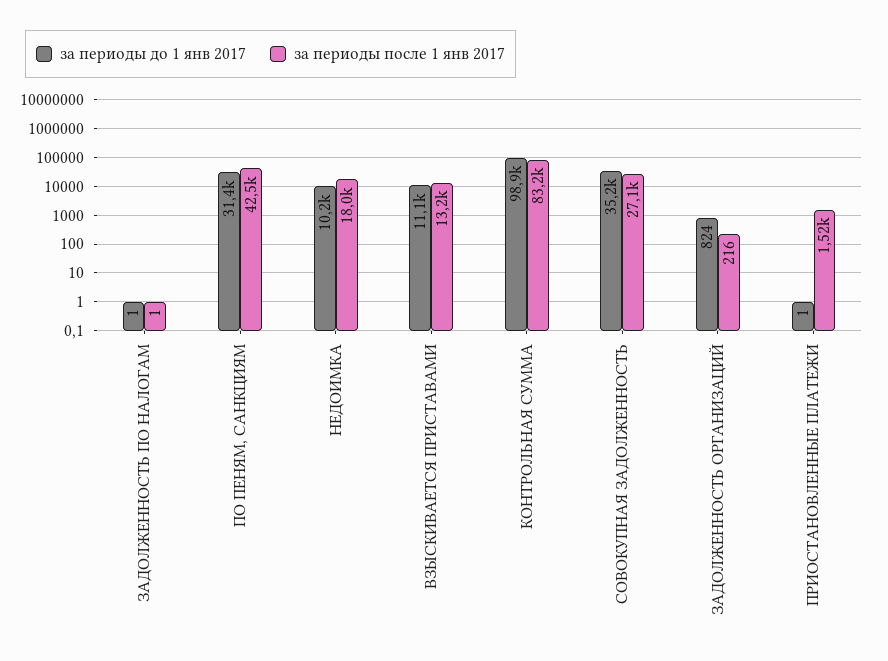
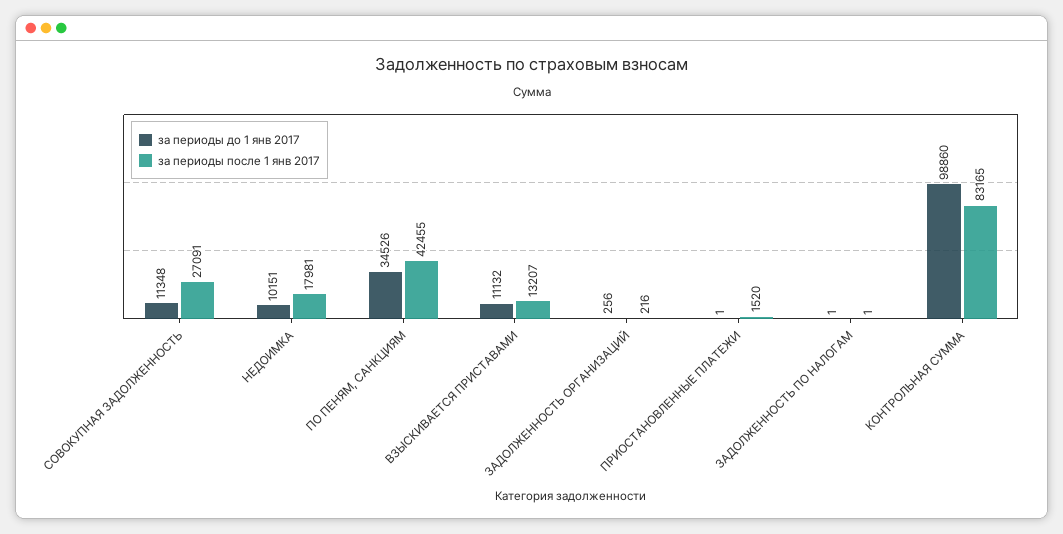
  {
    "за периоды до 1 янв 2017": {
      "ЗАДОЛЖЕННОСТЬ ПО НАЛОГАМ": 1,
-     "ПО ПЕНЯМ, САНКЦИЯМ": 31400,
+     "ПО ПЕНЯМ, САНКЦИЯМ": 34526,
      "НЕДОИМКА": 10151,
      "ВЗЫСКИВАЕТСЯ ПРИСТАВАМИ": 11132,
      "КОНТРОЛЬНАЯ СУММА": 98860,
-     "СОВОКУПНАЯ ЗАДОЛЖЕННОСТЬ": 35200,
+     "СОВОКУПНАЯ ЗАДОЛЖЕННОСТЬ": 11348,
-     "ЗАДОЛЖЕННОСТЬ ОРГАНИЗАЦИЙ": 824,
+     "ЗАДОЛЖЕННОСТЬ ОРГАНИЗАЦИЙ": 256,
      "ПРИОСТАНОВЛЕННЫЕ ПЛАТЕЖИ": 1
    },
    "за периоды после 1 янв 2017": {
      "ЗАДОЛЖЕННОСТЬ ПО НАЛОГАМ": 1,
      "ПО ПЕНЯМ, САНКЦИЯМ": 42455,
      "НЕДОИМКА": 17981,
      "ВЗЫСКИВАЕТСЯ ПРИСТАВАМИ": 13207,
      "КОНТРОЛЬНАЯ СУММА": 83165,
      "СОВОКУПНАЯ ЗАДОЛЖЕННОСТЬ": 27091,
      "ЗАДОЛЖЕННОСТЬ ОРГАНИЗАЦИЙ": 216,
      "ПРИОСТАНОВЛЕННЫЕ ПЛАТЕЖИ": 1520
    }
  }

